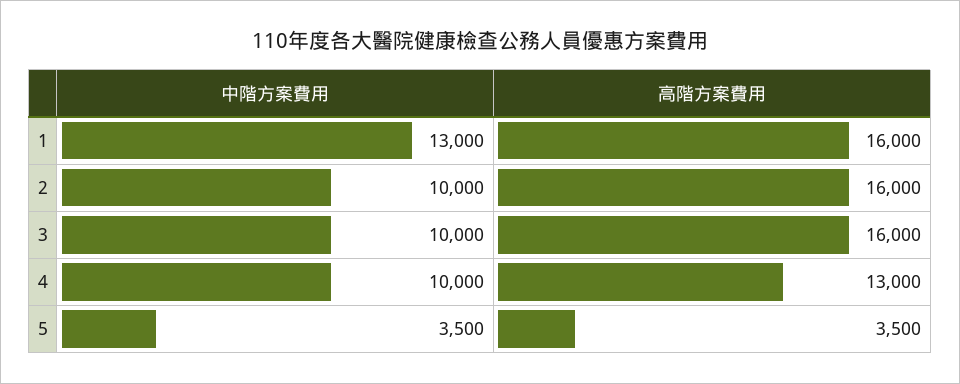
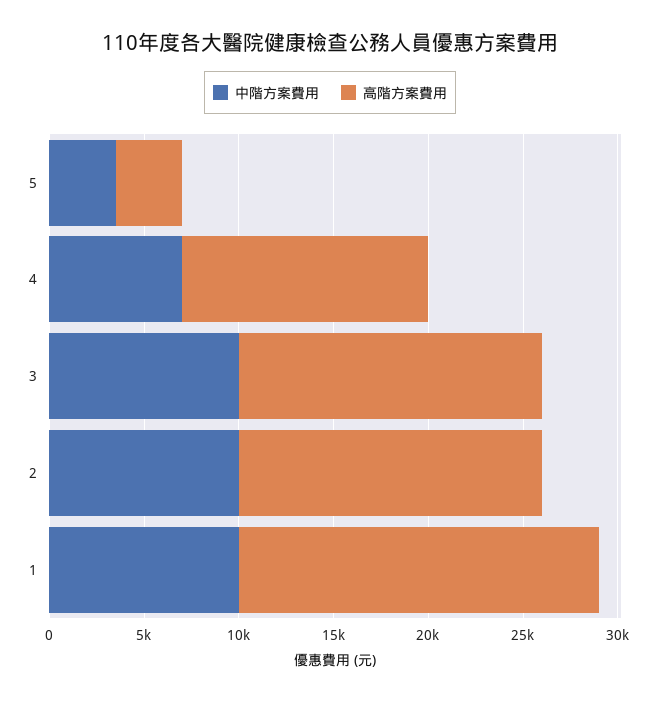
  {
    "中階方案費用": {
-     "1": 13000,
+     "1": 10000,
      "2": 10000,
      "3": 10000,
-     "4": 10000,
+     "4": 7000,
      "5": 3500
    },
    "高階方案費用": {
-     "1": 16000,
+     "1": 19000,
      "2": 16000,
      "3": 16000,
      "4": 13000,
      "5": 3500
    }
  }

